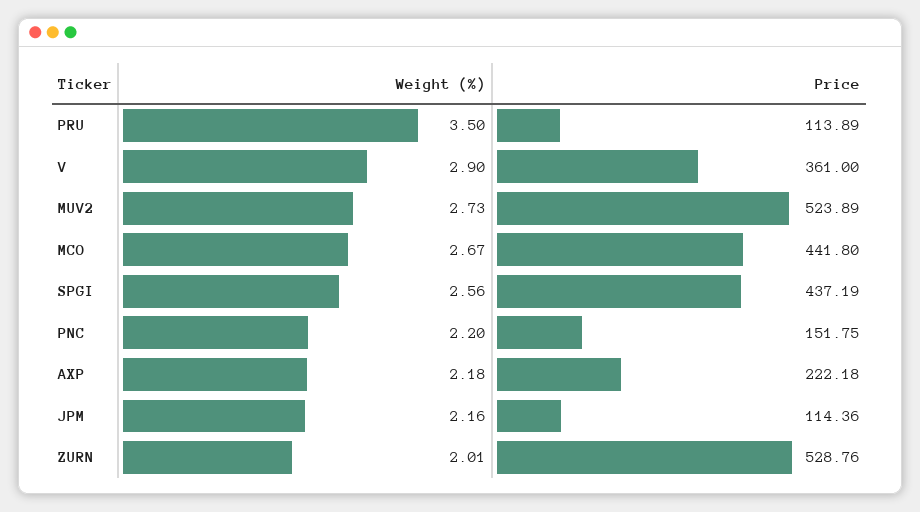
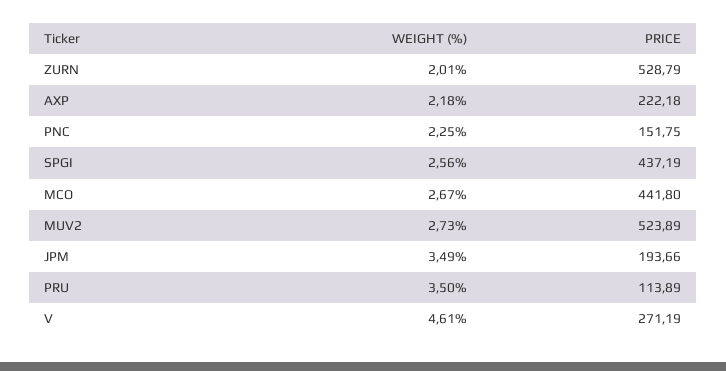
  {
    "Weight (%)": {
      "PRU": 3.5,
-     "V": 2.9,
+     "V": 4.61,
      "MUV2": 2.73,
      "MCO": 2.67,
      "SPGI": 2.56,
-     "PNC": 2.2,
+     "PNC": 2.25,
      "AXP": 2.18,
-     "JPM": 2.16,
+     "JPM": 3.49,
      "ZURN": 2.01
    },
    "Price": {
      "PRU": 113.89,
-     "V": 361,
+     "V": 271.19,
      "MUV2": 523.89,
      "MCO": 441.8,
      "SPGI": 437.19,
      "PNC": 151.75,
      "AXP": 222.18,
-     "JPM": 114.36,
+     "JPM": 193.66,
-     "ZURN": 528.76
+     "ZURN": 528.79
    }
  }

